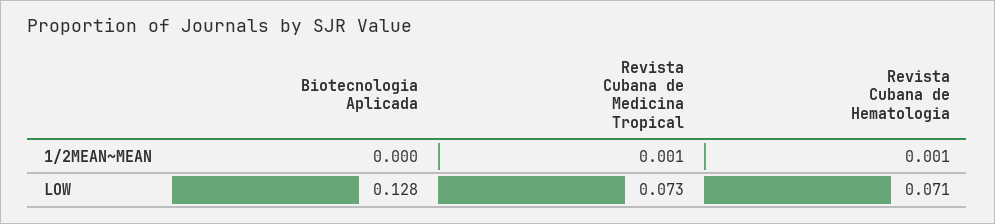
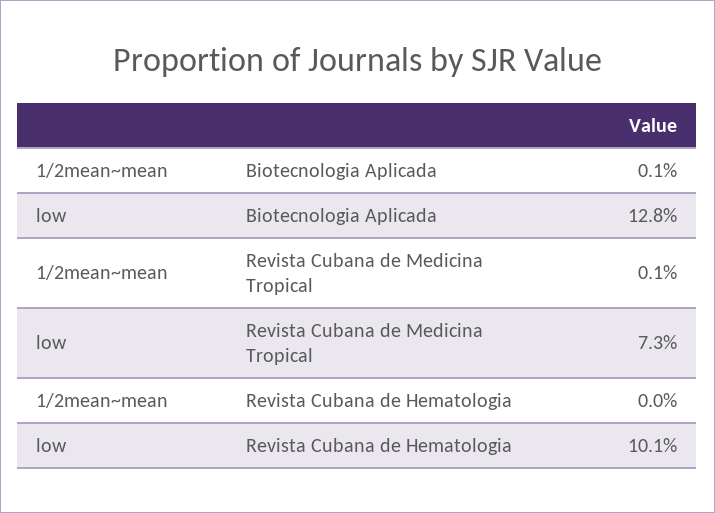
  {
    "Biotecnologia Aplicada": {
-     "1/2MEAN~MEAN": 0,
+     "1/2MEAN~MEAN": 0.001,
      "LOW": 0.128
    },
    "Revista Cubana de Medicina Tropical": {
      "1/2MEAN~MEAN": 0.001,
      "LOW": 0.073
    },
    "Revista Cubana de Hematologia": {
-     "1/2MEAN~MEAN": 0.001,
+     "1/2MEAN~MEAN": 0,
-     "LOW": 0.071
+     "LOW": 0.101
    }
  }

